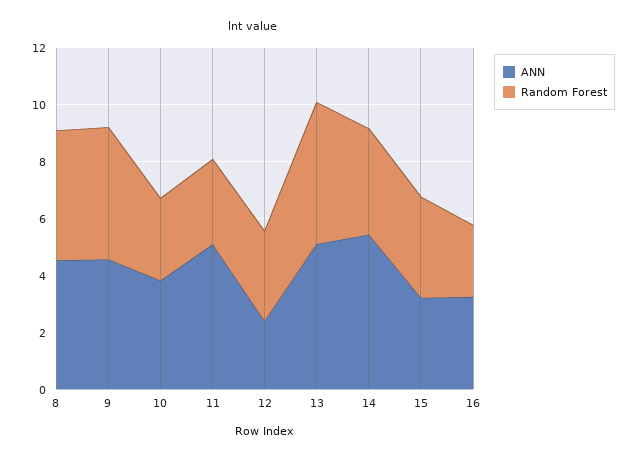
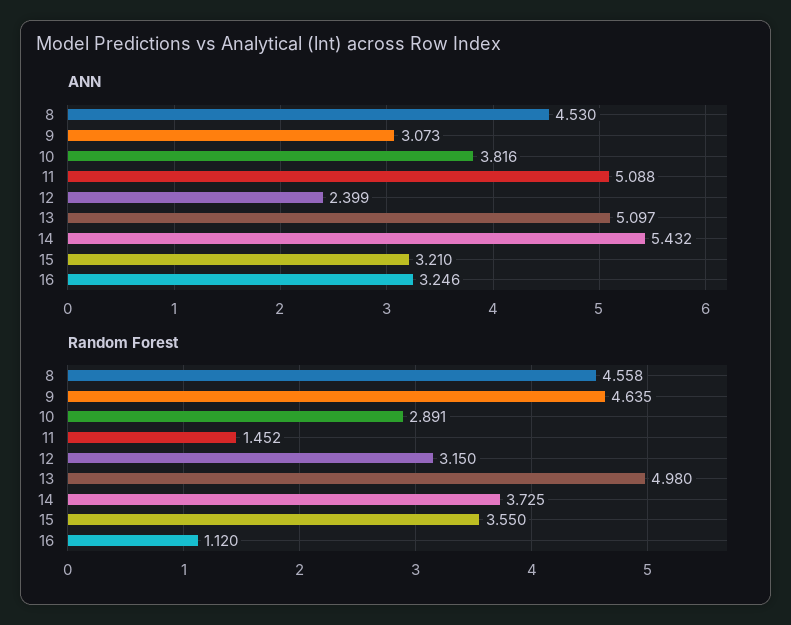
  {
    "ANN": {
      "8": 4.53,
-     "9": 4.5,
+     "9": 3.073,
      "10": 3.816,
      "11": 5.088,
      "12": 2.399,
      "13": 5.097,
      "14": 5.432,
      "15": 3.21,
      "16": 3.246
    },
    "Random Forest": {
      "8": 4.558,
      "9": 4.635,
      "10": 2.891,
-     "11": 3,
+     "11": 1.452,
      "12": 3.15,
      "13": 4.98,
      "14": 3.725,
      "15": 3.55,
-     "16": 2.5
+     "16": 1.12
    }
  }

